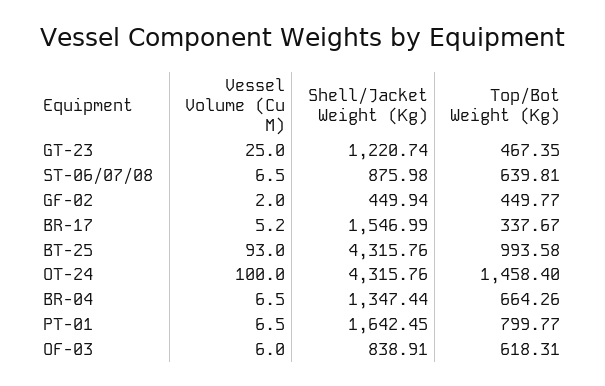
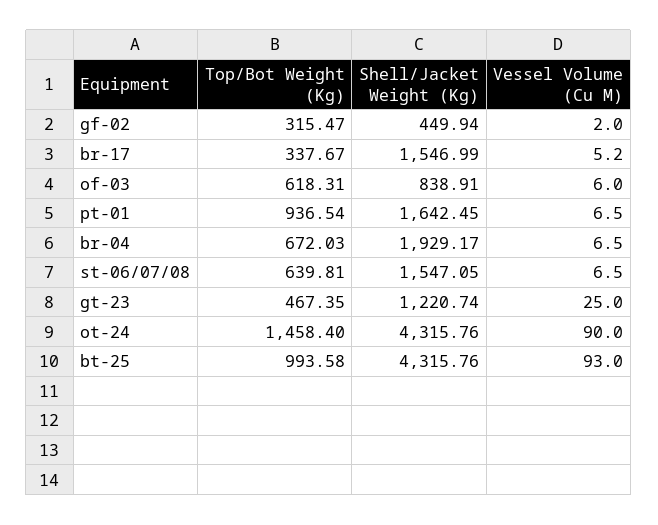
  {
    "Vessel Volume (Cu M)": {
      "GT-23": 25,
      "ST-06/07/08": 6.5,
      "GF-02": 2,
      "BR-17": 5.2,
      "BT-25": 93,
-     "OT-24": 100,
+     "OT-24": 90,
      "BR-04": 6.5,
      "PT-01": 6.5,
      "OF-03": 6
    },
    "Shell/Jacket Weight (Kg)": {
      "GT-23": 1220.74,
-     "ST-06/07/08": 875.98,
+     "ST-06/07/08": 1547.05,
      "GF-02": 449.94,
      "BR-17": 1546.99,
      "BT-25": 4315.76,
      "OT-24": 4315.76,
-     "BR-04": 1347.44,
+     "BR-04": 1929.17,
      "PT-01": 1642.45,
      "OF-03": 838.91
    },
    "Top/Bot Weight (Kg)": {
      "GT-23": 467.35,
      "ST-06/07/08": 639.81,
-     "GF-02": 449.77,
+     "GF-02": 315.47,
      "BR-17": 337.67,
      "BT-25": 993.58,
      "OT-24": 1458.4,
-     "BR-04": 664.26,
+     "BR-04": 672.03,
-     "PT-01": 799.77,
+     "PT-01": 936.54,
      "OF-03": 618.31
    }
  }

